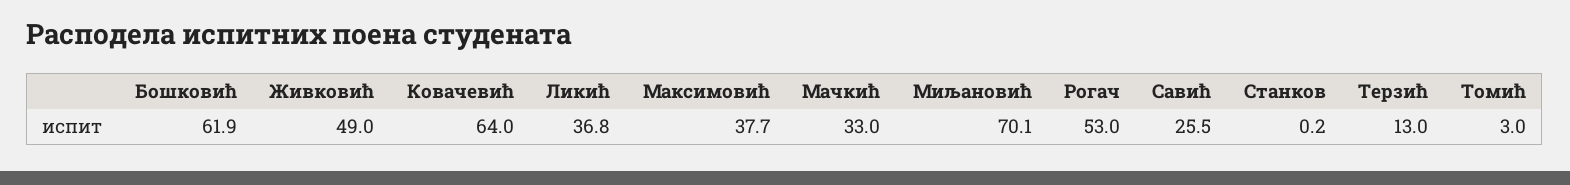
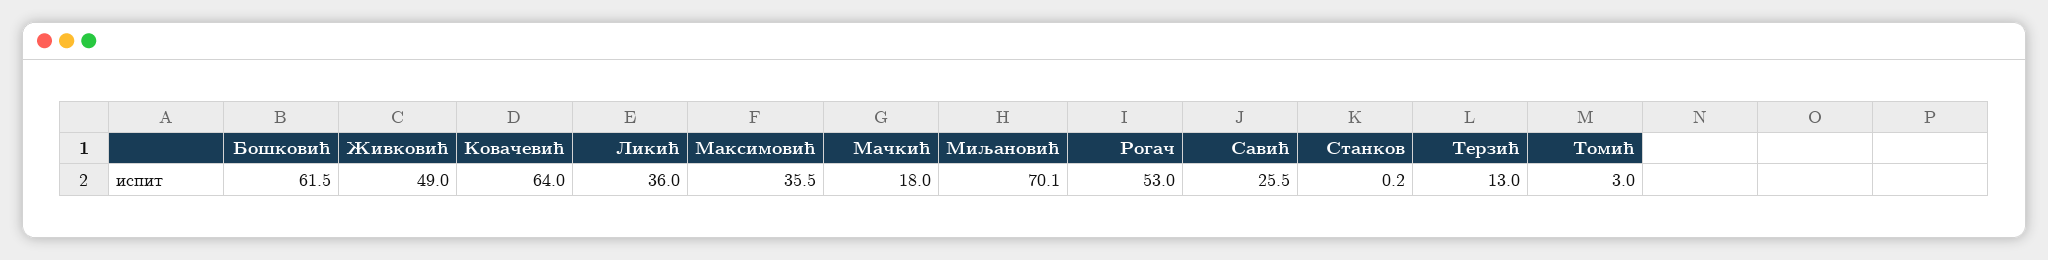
  {
-   "Бошковић": 61.9,
+   "Бошковић": 61.5,
    "Живковић": 49,
    "Ковачевић": 64,
-   "Ликић": 36.8,
+   "Ликић": 36,
-   "Максимовић": 37.7,
+   "Максимовић": 35.5,
-   "Мачкић": 33,
+   "Мачкић": 18,
    "Миљановић": 70.1,
    "Рогач": 53,
    "Савић": 25.5,
    "Станков": 0.2,
    "Терзић": 13,
    "Томић": 3
  }

